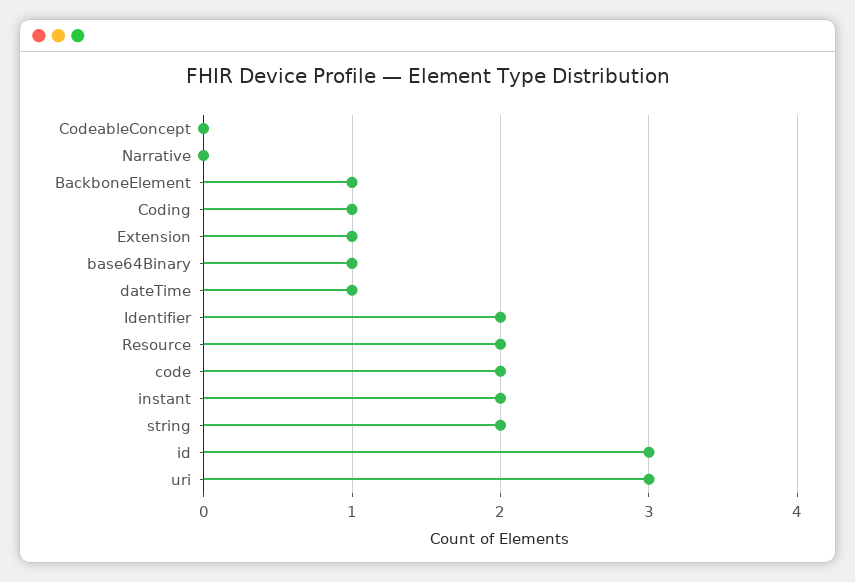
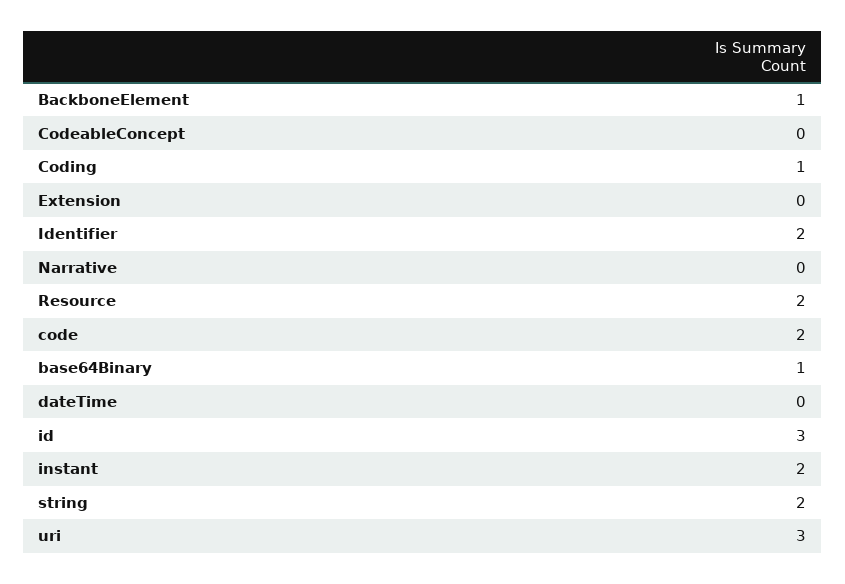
  {
    "CodeableConcept": 0,
    "Narrative": 0,
    "BackboneElement": 1,
    "Coding": 1,
-   "Extension": 1,
+   "Extension": 0,
    "base64Binary": 1,
-   "dateTime": 1,
+   "dateTime": 0,
    "Identifier": 2,
    "Resource": 2,
    "code": 2,
    "instant": 2,
    "string": 2,
    "id": 3,
    "uri": 3
  }

